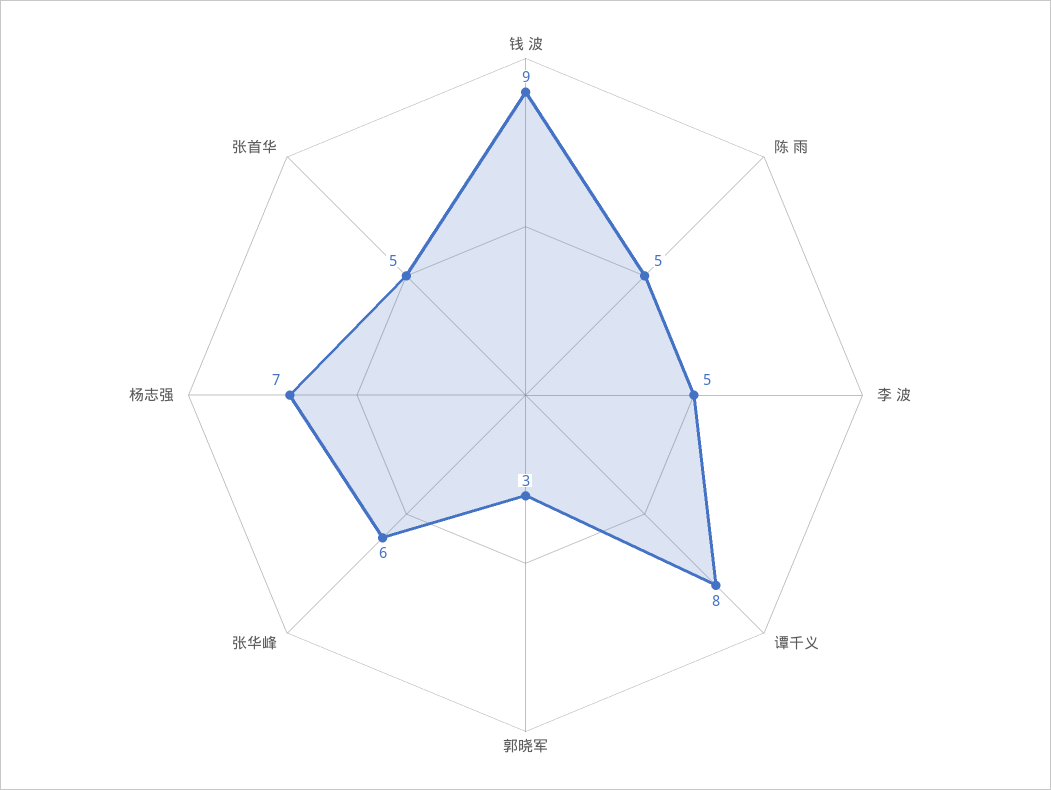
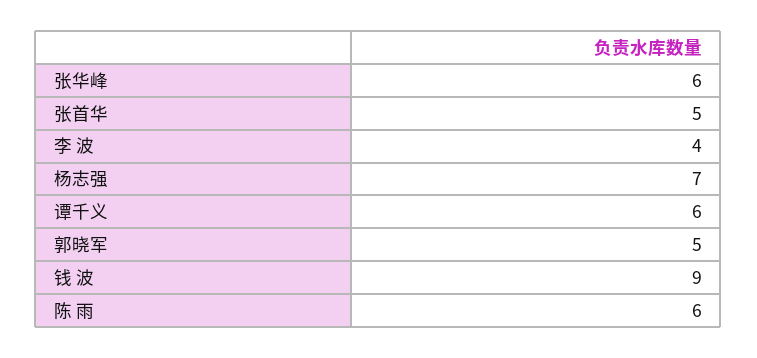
  {
    "钱 波": 9,
-   "陈 雨": 5,
+   "陈 雨": 6,
-   "李 波": 5,
+   "李 波": 4,
-   "谭千义": 8,
+   "谭千义": 6,
-   "郭晓军": 3,
+   "郭晓军": 5,
    "张华峰": 6,
    "杨志强": 7,
    "张首华": 5
  }

